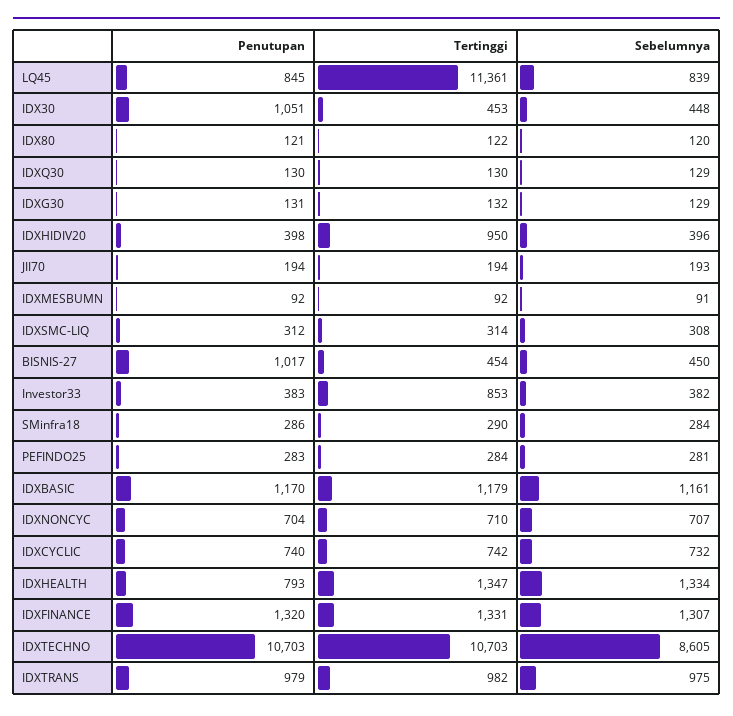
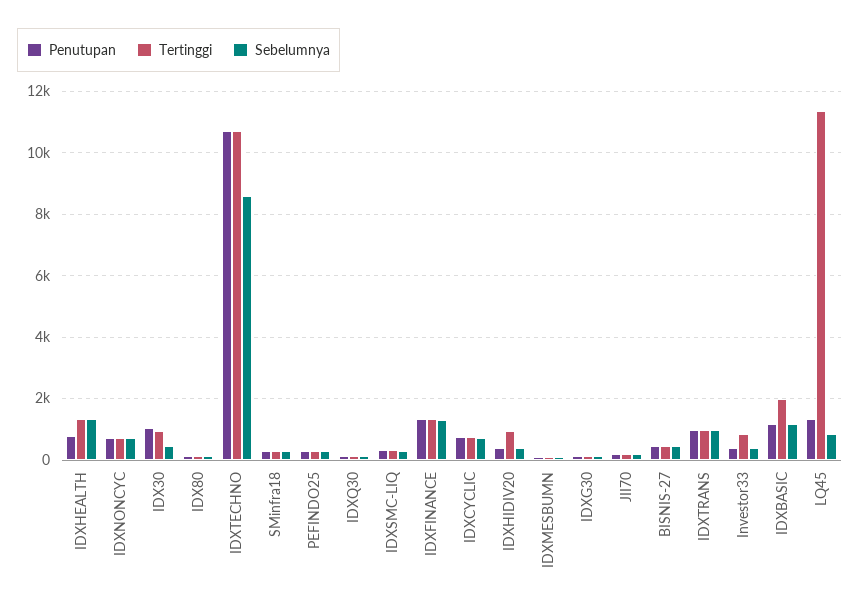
  {
    "Penutupan": {
-     "LQ45": 845,
+     "LQ45": 1400,
      "IDX30": 1051,
      "IDX80": 121,
      "IDXQ30": 130,
      "IDXG30": 131,
      "IDXHIDIV20": 398,
      "JII70": 194,
      "IDXMESBUMN": 92,
      "IDXSMC-LIQ": 312,
-     "BISNIS-27": 1017,
+     "BISNIS-27": 400,
      "Investor33": 383,
      "SMinfra18": 286,
      "PEFINDO25": 283,
      "IDXBASIC": 1170,
      "IDXNONCYC": 704,
      "IDXCYCLIC": 740,
      "IDXHEALTH": 793,
      "IDXFINANCE": 1320,
      "IDXTECHNO": 10703,
      "IDXTRANS": 979
    },
    "Tertinggi": {
      "LQ45": 11361,
-     "IDX30": 453,
+     "IDX30": 1000,
      "IDX80": 122,
      "IDXQ30": 130,
      "IDXG30": 132,
      "IDXHIDIV20": 950,
      "JII70": 194,
      "IDXMESBUMN": 92,
      "IDXSMC-LIQ": 314,
      "BISNIS-27": 454,
      "Investor33": 853,
      "SMinfra18": 290,
      "PEFINDO25": 284,
-     "IDXBASIC": 1179,
+     "IDXBASIC": 2000,
      "IDXNONCYC": 710,
      "IDXCYCLIC": 742,
      "IDXHEALTH": 1347,
      "IDXFINANCE": 1331,
      "IDXTECHNO": 10703,
      "IDXTRANS": 982
    },
    "Sebelumnya": {
      "LQ45": 839,
      "IDX30": 448,
      "IDX80": 120,
      "IDXQ30": 129,
      "IDXG30": 129,
      "IDXHIDIV20": 396,
      "JII70": 193,
      "IDXMESBUMN": 91,
      "IDXSMC-LIQ": 308,
      "BISNIS-27": 450,
      "Investor33": 382,
      "SMinfra18": 284,
      "PEFINDO25": 281,
      "IDXBASIC": 1161,
      "IDXNONCYC": 707,
      "IDXCYCLIC": 732,
      "IDXHEALTH": 1334,
      "IDXFINANCE": 1307,
      "IDXTECHNO": 8605,
      "IDXTRANS": 975
    }
  }

